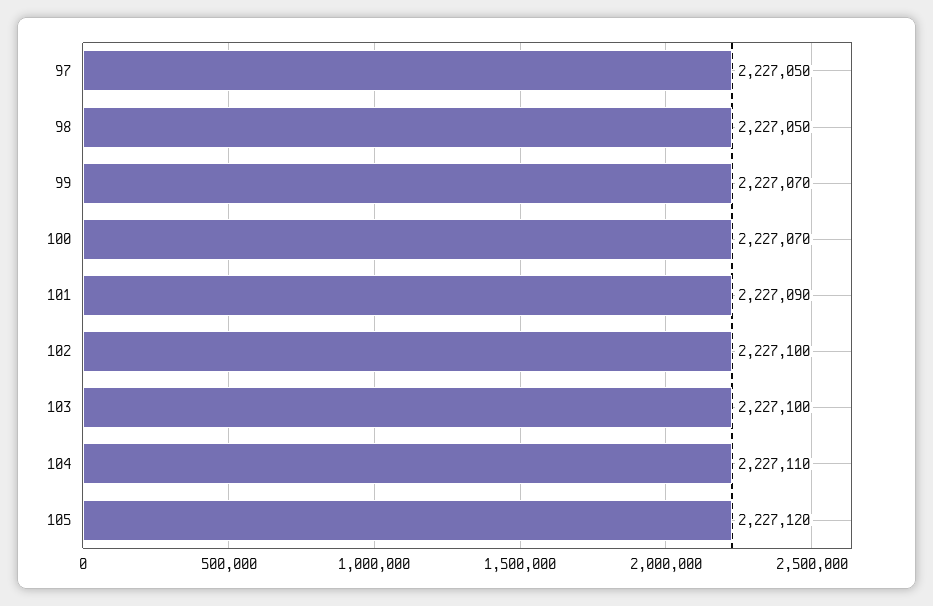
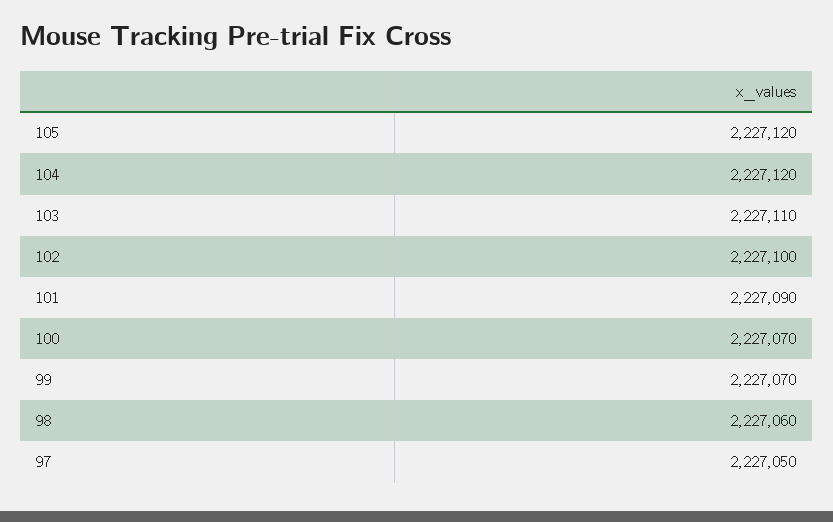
  {
    "97": 2227050,
-   "98": 2227050,
+   "98": 2227060,
    "99": 2227070,
    "100": 2227070,
    "101": 2227090,
    "102": 2227100,
-   "103": 2227100,
+   "103": 2227110,
-   "104": 2227110,
+   "104": 2227120,
    "105": 2227120
  }

